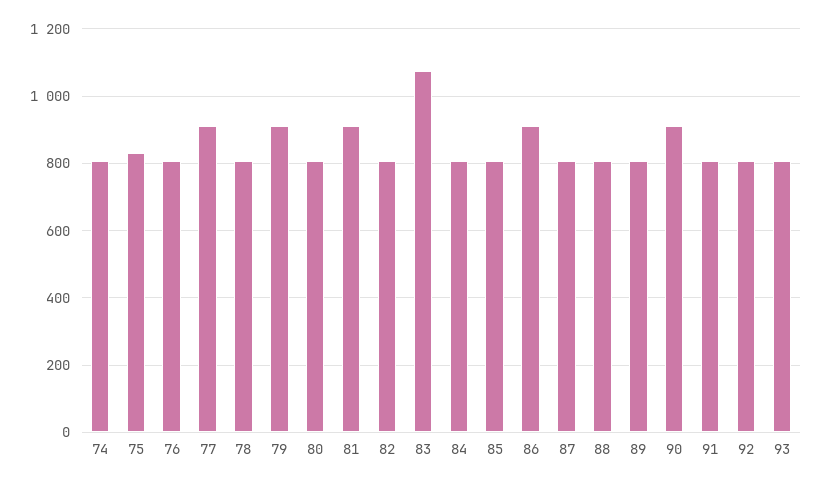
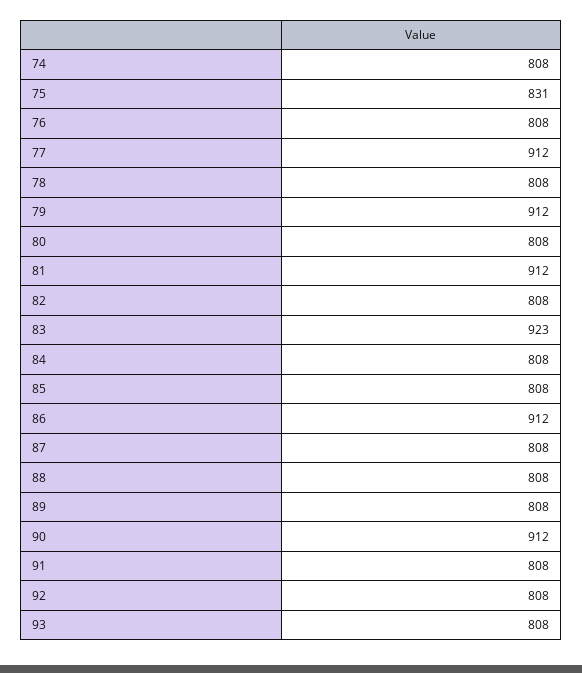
  {
    "74": 808,
    "75": 831,
    "76": 808,
    "77": 912,
    "78": 808,
    "79": 912,
    "80": 808,
    "81": 912,
    "82": 808,
-   "83": 1080,
+   "83": 923,
    "84": 808,
    "85": 808,
    "86": 912,
    "87": 808,
    "88": 808,
    "89": 808,
    "90": 912,
    "91": 808,
    "92": 808,
    "93": 808
  }

